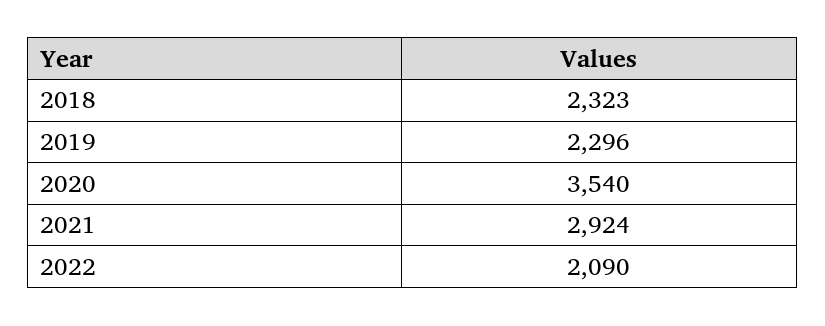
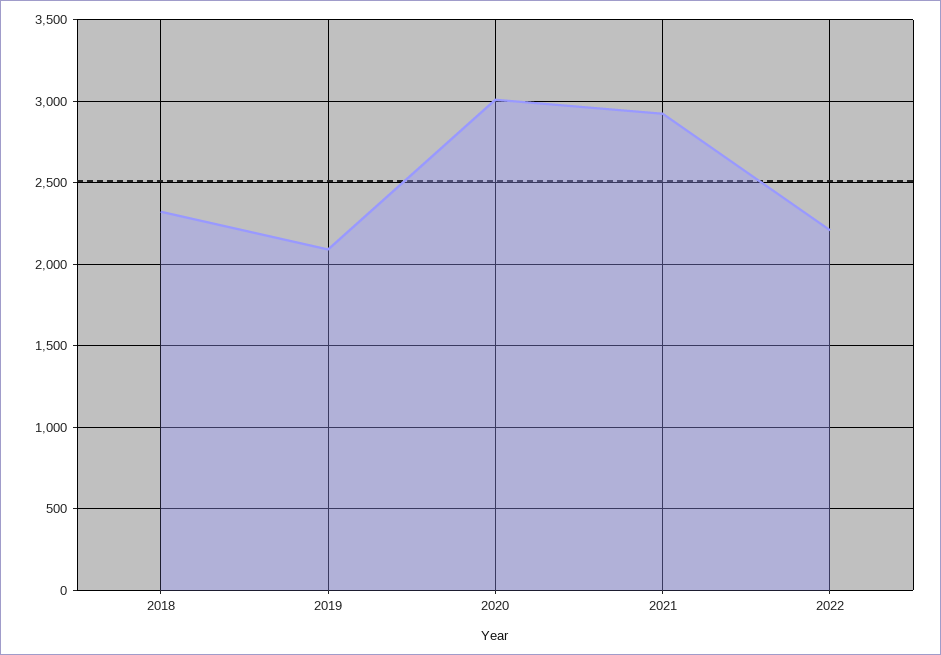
  {
    "2018": 2323,
-   "2019": 2296,
+   "2019": 2100,
-   "2020": 3540,
+   "2020": 3000,
    "2021": 2924,
-   "2022": 2090
+   "2022": 2200
  }

